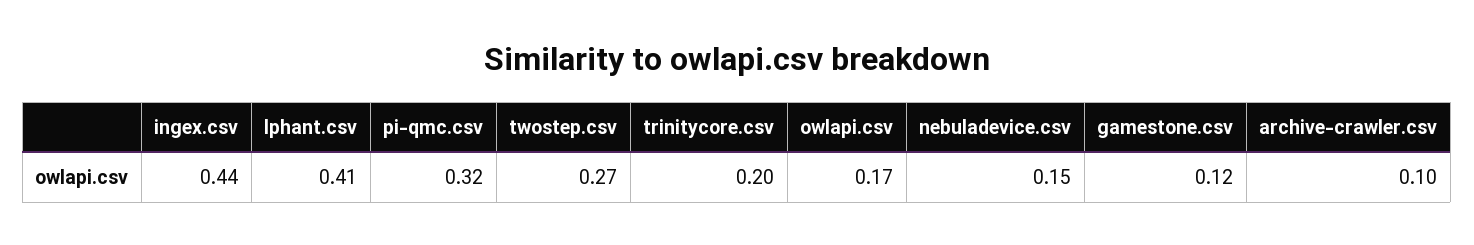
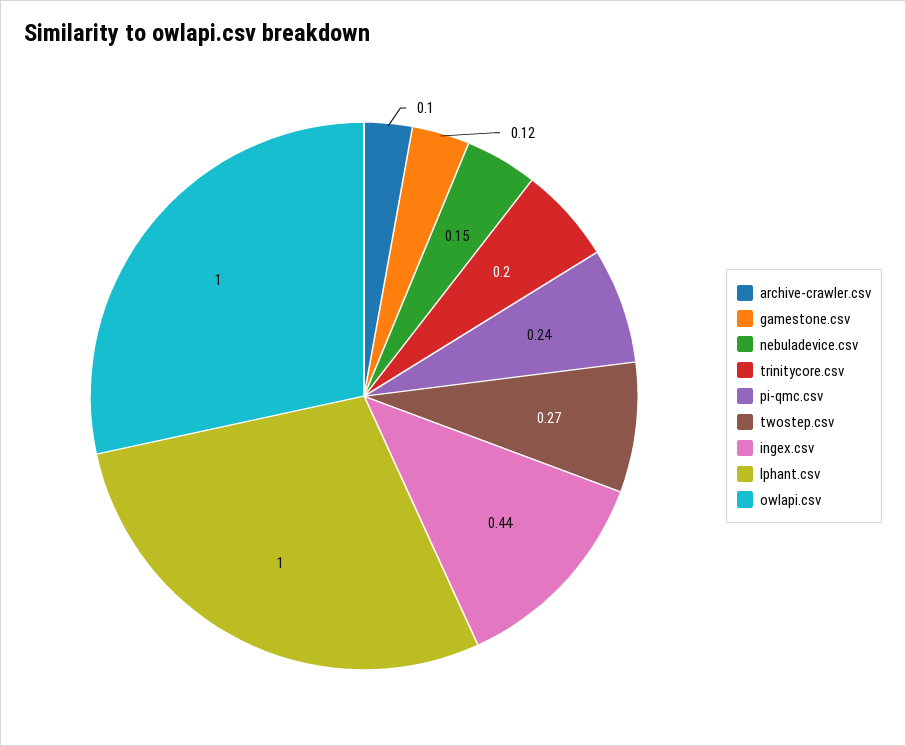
  {
    "ingex.csv": 0.44,
-   "lphant.csv": 0.41,
+   "lphant.csv": 1,
-   "pi-qmc.csv": 0.32,
+   "pi-qmc.csv": 0.24,
    "twostep.csv": 0.27,
    "trinitycore.csv": 0.2,
-   "owlapi.csv": 0.17,
+   "owlapi.csv": 1,
    "nebuladevice.csv": 0.15,
    "gamestone.csv": 0.12,
    "archive-crawler.csv": 0.1
  }

